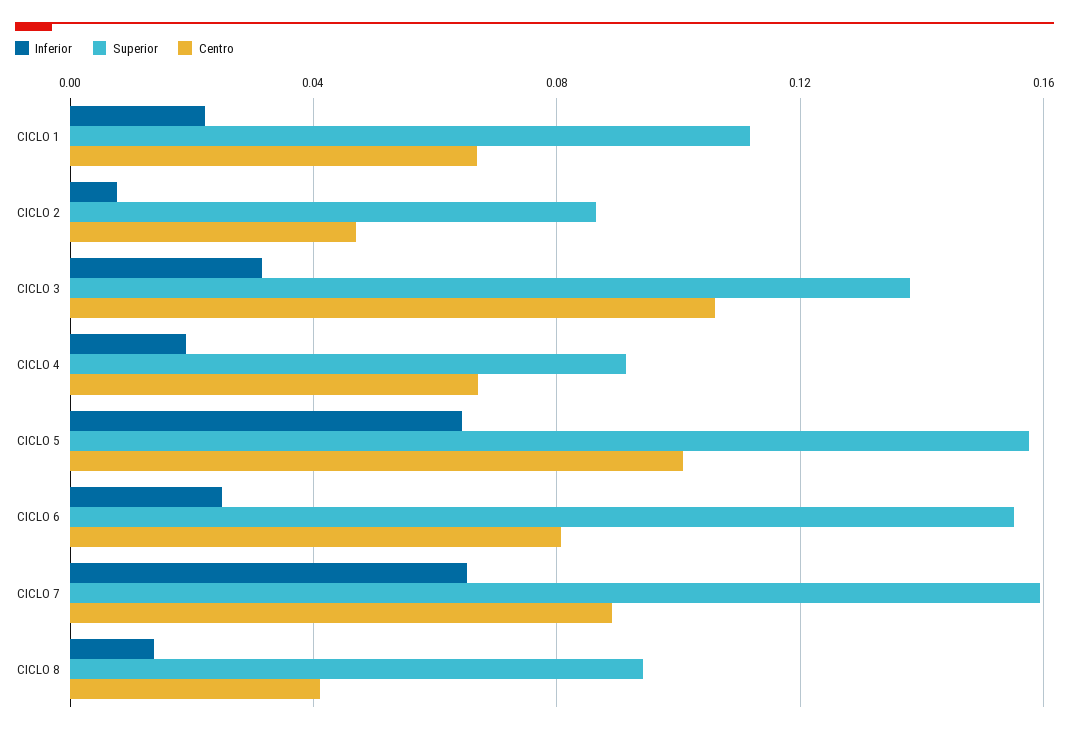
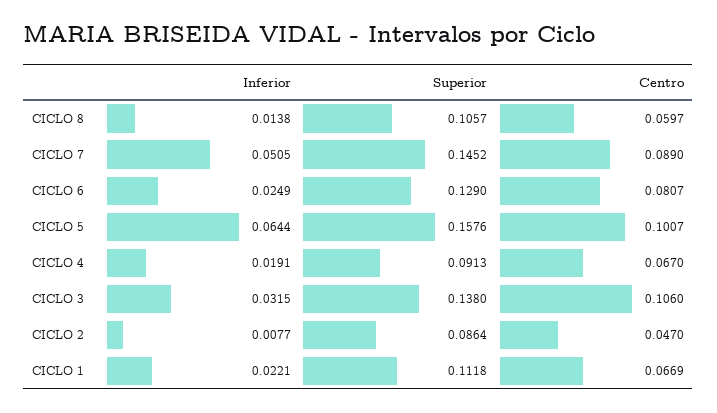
  {
    "Inferior": {
      "CICLO 1": 0.0221,
      "CICLO 2": 0.0077,
      "CICLO 3": 0.0315,
      "CICLO 4": 0.0191,
      "CICLO 5": 0.0644,
      "CICLO 6": 0.0249,
-     "CICLO 7": 0.065,
+     "CICLO 7": 0.0505,
      "CICLO 8": 0.0138
    },
    "Superior": {
      "CICLO 1": 0.1118,
      "CICLO 2": 0.0864,
      "CICLO 3": 0.138,
      "CICLO 4": 0.0913,
      "CICLO 5": 0.1576,
-     "CICLO 6": 0.155,
+     "CICLO 6": 0.129,
-     "CICLO 7": 0.16,
+     "CICLO 7": 0.1452,
-     "CICLO 8": 0.095
+     "CICLO 8": 0.1057
    },
    "Centro": {
      "CICLO 1": 0.0669,
      "CICLO 2": 0.047,
      "CICLO 3": 0.106,
      "CICLO 4": 0.067,
      "CICLO 5": 0.1007,
      "CICLO 6": 0.0807,
      "CICLO 7": 0.089,
-     "CICLO 8": 0.04
+     "CICLO 8": 0.0597
    }
  }

